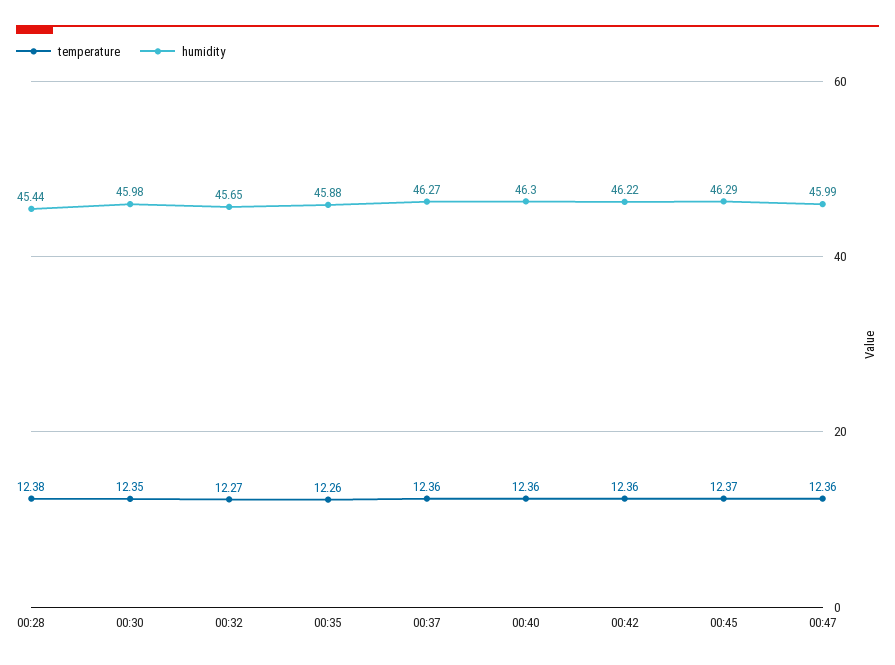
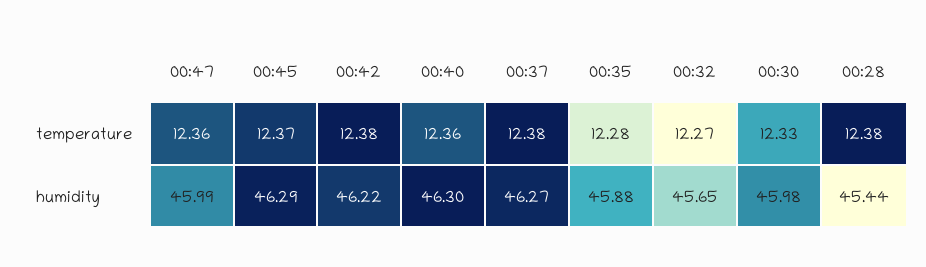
  {
    "temperature": {
      "00:28": 12.38,
-     "00:30": 12.35,
+     "00:30": 12.33,
      "00:32": 12.27,
-     "00:35": 12.26,
+     "00:35": 12.28,
-     "00:37": 12.36,
+     "00:37": 12.38,
      "00:40": 12.36,
-     "00:42": 12.36,
+     "00:42": 12.38,
      "00:45": 12.37,
      "00:47": 12.36
    },
    "humidity": {
      "00:28": 45.44,
      "00:30": 45.98,
      "00:32": 45.65,
      "00:35": 45.88,
      "00:37": 46.27,
      "00:40": 46.3,
      "00:42": 46.22,
      "00:45": 46.29,
      "00:47": 45.99
    }
  }

